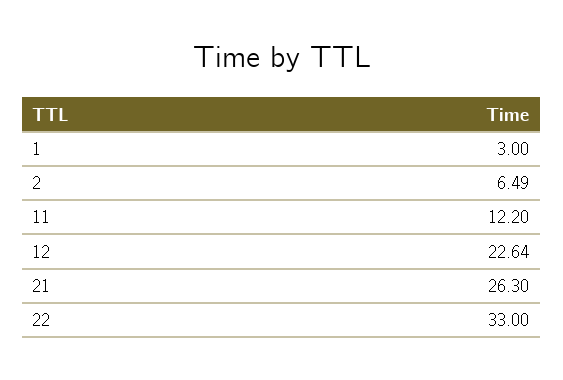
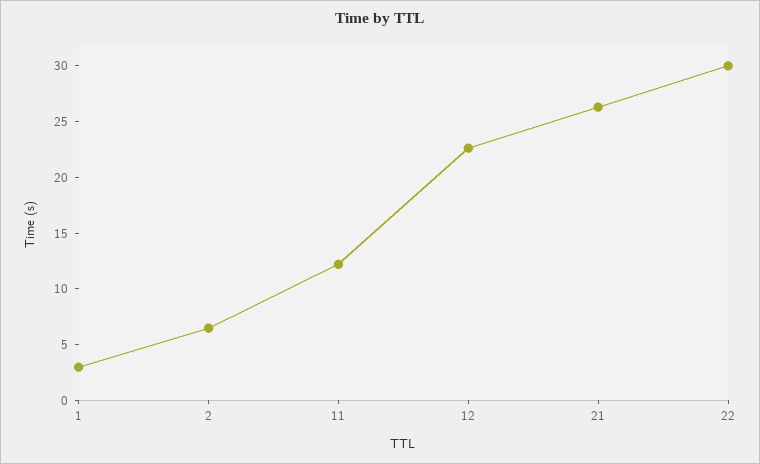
  {
    "1": 3,
    "2": 6.49,
    "11": 12.2,
    "12": 22.64,
    "21": 26.3,
-   "22": 33
+   "22": 30
  }

